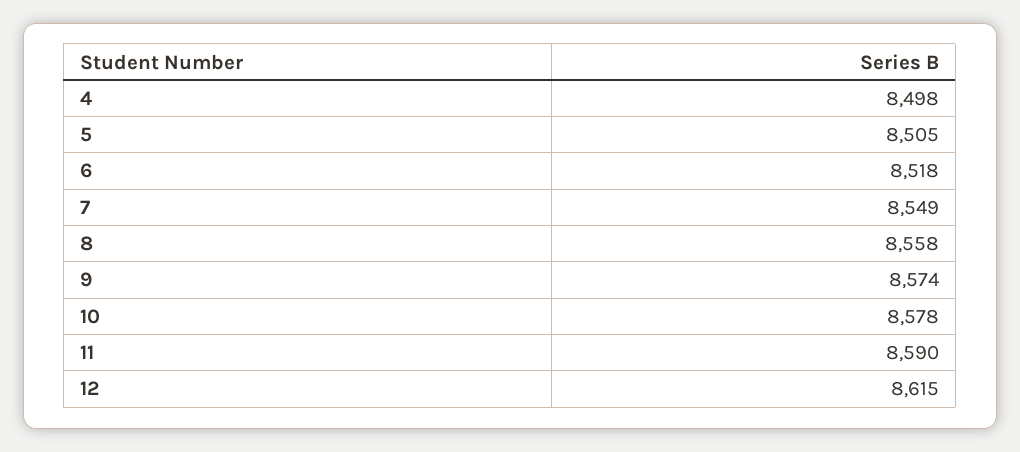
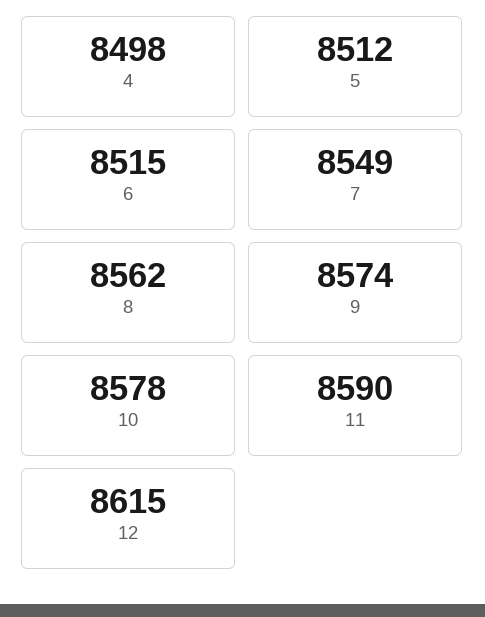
  {
    "4": 8498,
-   "5": 8505,
+   "5": 8512,
-   "6": 8518,
+   "6": 8515,
    "7": 8549,
-   "8": 8558,
+   "8": 8562,
    "9": 8574,
    "10": 8578,
    "11": 8590,
    "12": 8615
  }

